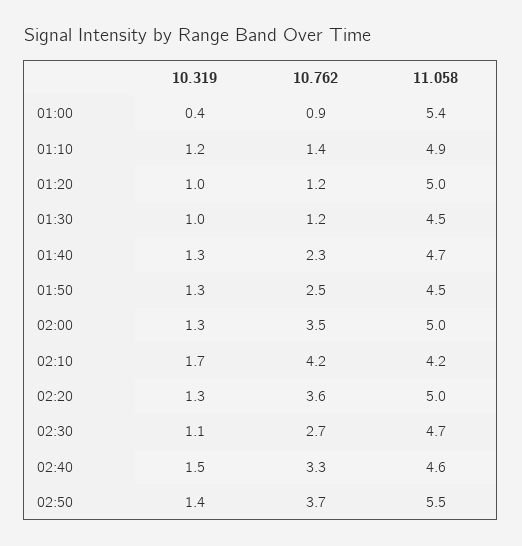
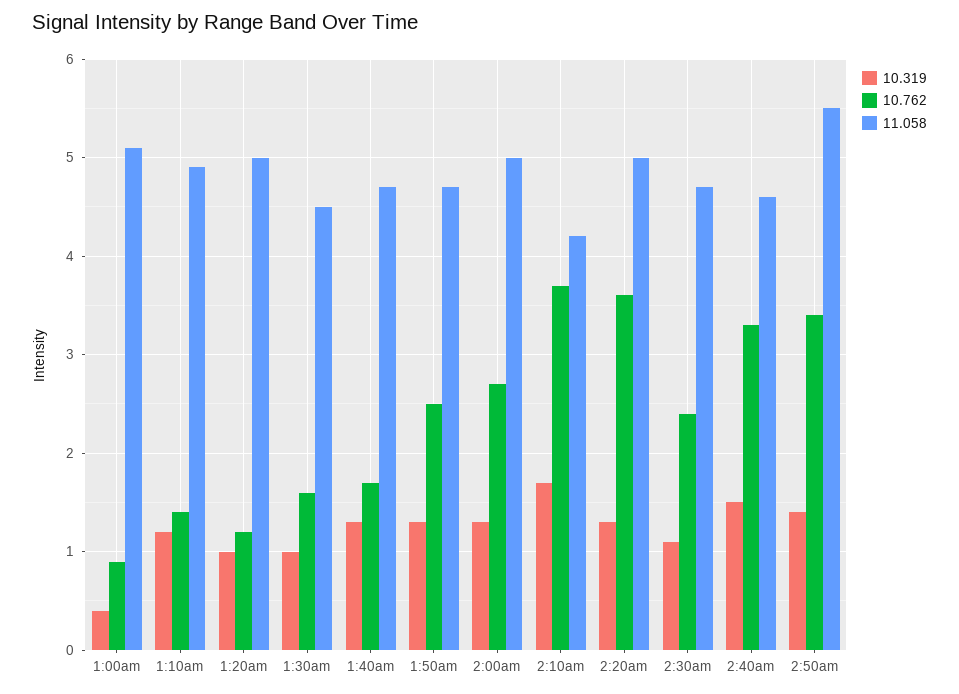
  {
    "10.319": {
      "01:00": 0.4,
      "01:10": 1.2,
      "01:20": 1,
      "01:30": 1,
      "01:40": 1.3,
      "01:50": 1.3,
      "02:00": 1.3,
      "02:10": 1.7,
      "02:20": 1.3,
      "02:30": 1.1,
      "02:40": 1.5,
      "02:50": 1.4
    },
    "10.762": {
      "01:00": 0.9,
      "01:10": 1.4,
      "01:20": 1.2,
-     "01:30": 1.2,
+     "01:30": 1.6,
-     "01:40": 2.3,
+     "01:40": 1.7,
      "01:50": 2.5,
-     "02:00": 3.5,
+     "02:00": 2.7,
-     "02:10": 4.2,
+     "02:10": 3.7,
      "02:20": 3.6,
-     "02:30": 2.7,
+     "02:30": 2.4,
      "02:40": 3.3,
-     "02:50": 3.7
+     "02:50": 3.4
    },
    "11.058": {
-     "01:00": 5.4,
+     "01:00": 5.1,
      "01:10": 4.9,
      "01:20": 5,
      "01:30": 4.5,
      "01:40": 4.7,
-     "01:50": 4.5,
+     "01:50": 4.7,
      "02:00": 5,
      "02:10": 4.2,
      "02:20": 5,
      "02:30": 4.7,
      "02:40": 4.6,
      "02:50": 5.5
    }
  }

